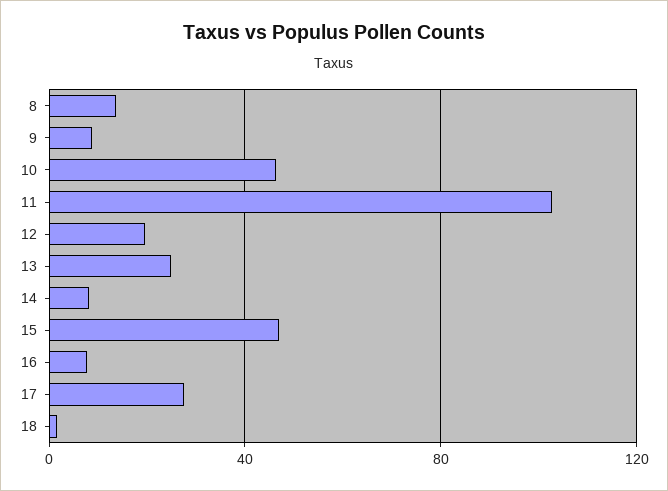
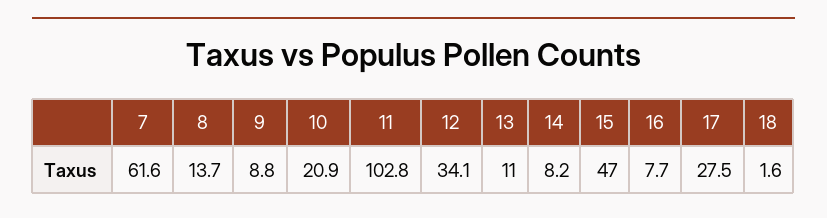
  {
    "8": 13.7,
    "9": 8.8,
-   "10": 45,
+   "10": 20.9,
    "11": 102.8,
-   "12": 20,
+   "12": 34.1,
-   "13": 25,
+   "13": 11,
    "14": 8.2,
    "15": 47,
    "16": 7.7,
    "17": 27.5,
-   "18": 1.6
+   "18": 1.6,
+   "7": 61.6
  }

